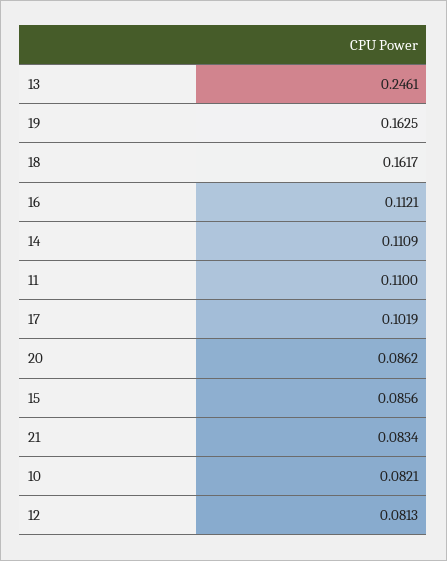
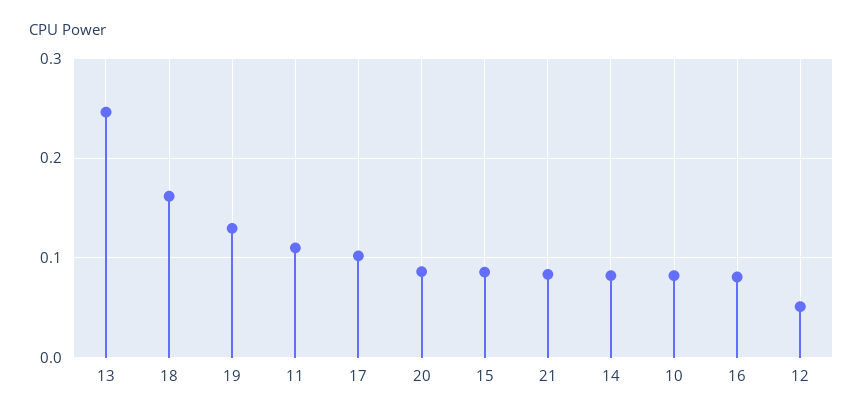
  {
    "13": 0.2461,
-   "19": 0.1625,
+   "19": 0.13,
    "18": 0.1617,
-   "16": 0.1121,
+   "16": 0.08,
-   "14": 0.1109,
+   "14": 0.08,
    "11": 0.11,
    "17": 0.1019,
    "20": 0.0862,
    "15": 0.0856,
    "21": 0.0834,
    "10": 0.0821,
-   "12": 0.0813
+   "12": 0.05
  }

